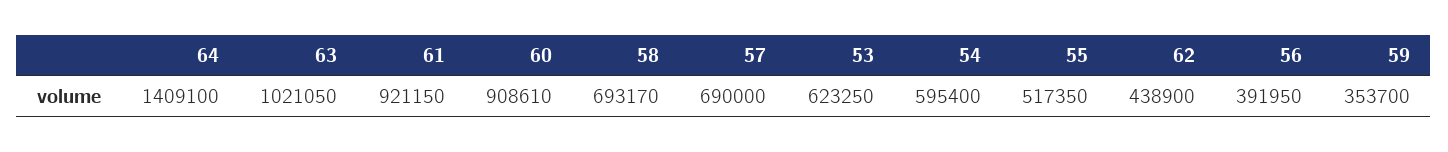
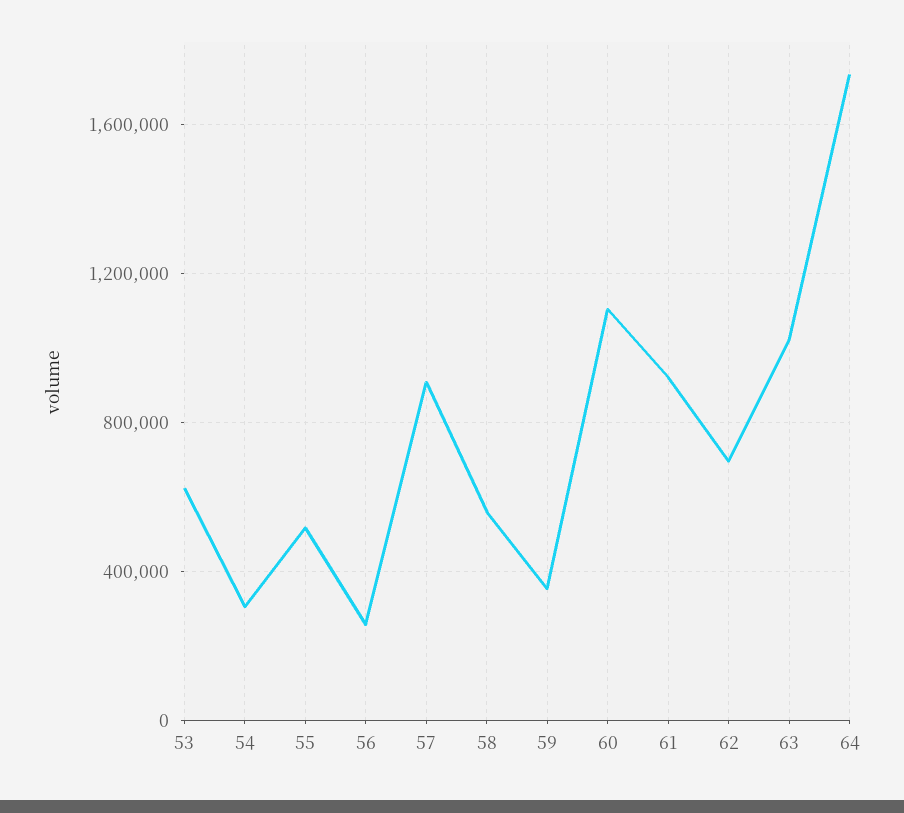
  {
-   "64": 1409100,
+   "64": 1750000,
    "63": 1021050,
    "61": 921150,
-   "60": 908610,
+   "60": 1100000,
-   "58": 693170,
+   "58": 550000,
-   "57": 690000,
+   "57": 900000,
    "53": 623250,
-   "54": 595400,
+   "54": 300000,
    "55": 517350,
-   "62": 438900,
+   "62": 700000,
-   "56": 391950,
+   "56": 250000,
    "59": 353700
  }

